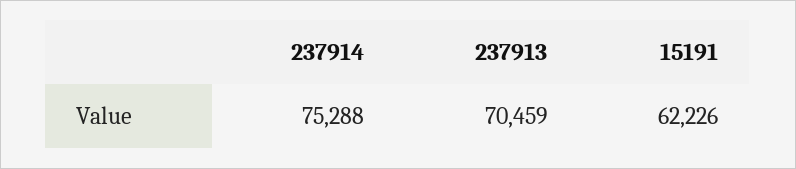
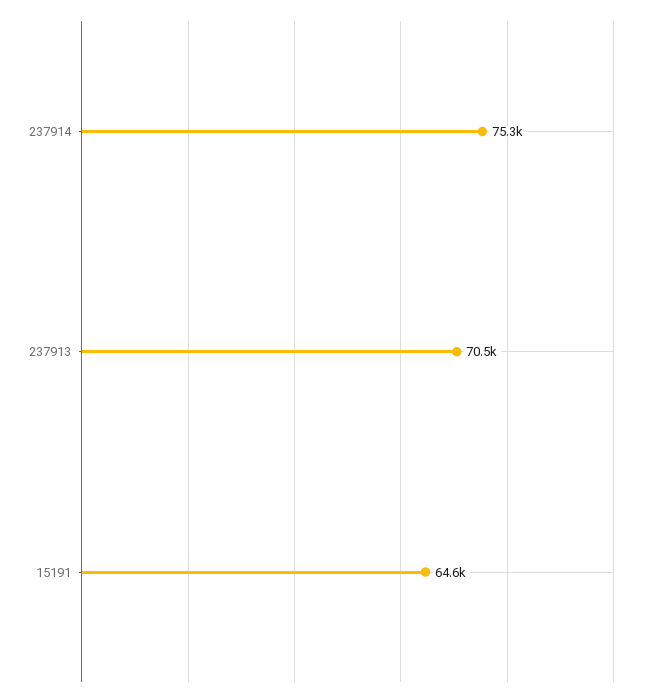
  {
    "237914": 75288,
    "237913": 70459,
-   "15191": 62226
+   "15191": 64600
  }

